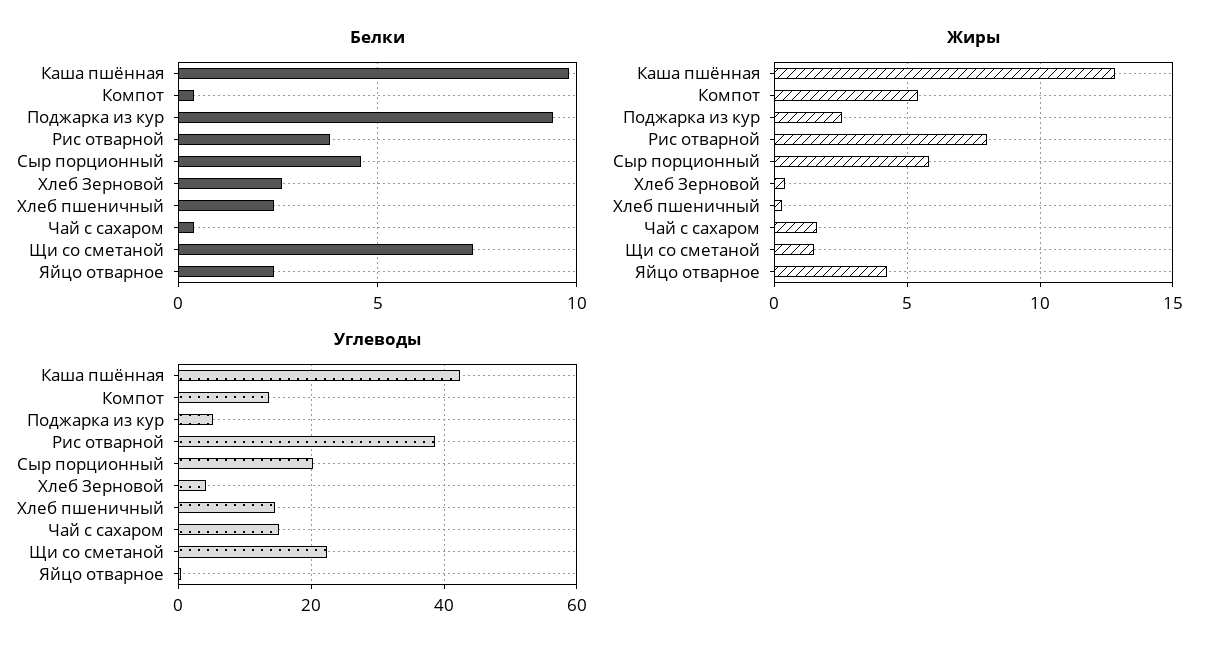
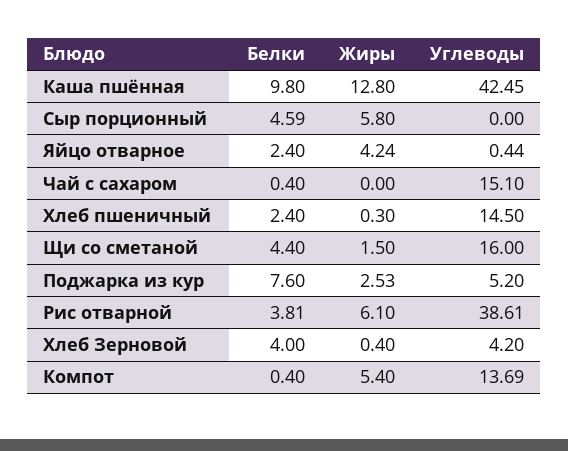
  {
    "Белки": {
      "Каша пшённая": 9.8,
      "Компот": 0.4,
-     "Поджарка из кур": 9.5,
+     "Поджарка из кур": 7.6,
      "Рис отварной": 3.81,
      "Сыр порционный": 4.59,
-     "Хлеб Зерновой": 2.5,
+     "Хлеб Зерновой": 4,
      "Хлеб пшеничный": 2.4,
      "Чай с сахаром": 0.4,
-     "Щи со сметаной": 7.5,
+     "Щи со сметаной": 4.4,
      "Яйцо отварное": 2.4
    },
    "Жиры": {
      "Каша пшённая": 12.8,
      "Компот": 5.4,
      "Поджарка из кур": 2.53,
-     "Рис отварной": 8,
+     "Рис отварной": 6.1,
      "Сыр порционный": 5.8,
      "Хлеб Зерновой": 0.4,
      "Хлеб пшеничный": 0.3,
-     "Чай с сахаром": 1.5,
+     "Чай с сахаром": 0,
      "Щи со сметаной": 1.5,
      "Яйцо отварное": 4.24
    },
    "Углеводы": {
      "Каша пшённая": 42.45,
      "Компот": 13.69,
      "Поджарка из кур": 5.2,
      "Рис отварной": 38.61,
-     "Сыр порционный": 20,
+     "Сыр порционный": 0,
      "Хлеб Зерновой": 4.2,
      "Хлеб пшеничный": 14.5,
      "Чай с сахаром": 15.1,
-     "Щи со сметаной": 22,
+     "Щи со сметаной": 16,
      "Яйцо отварное": 0.44
    }
  }

